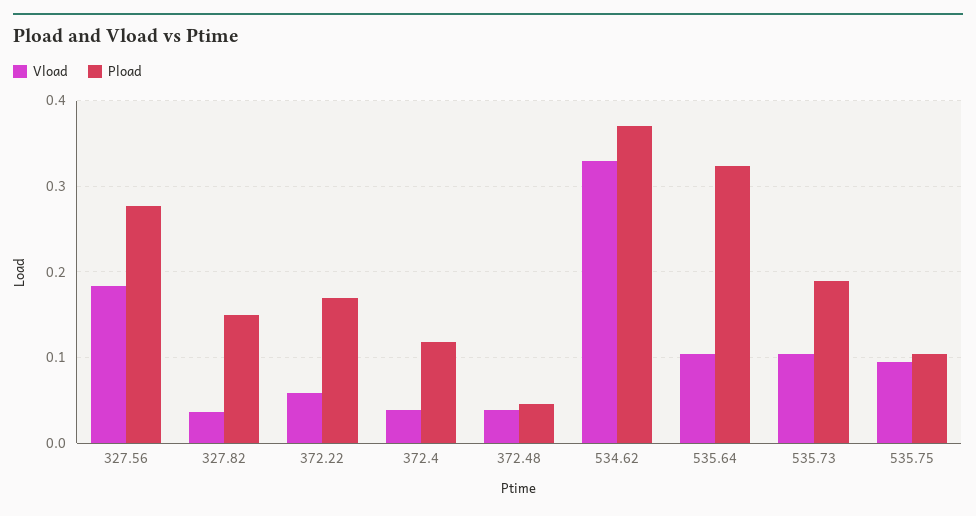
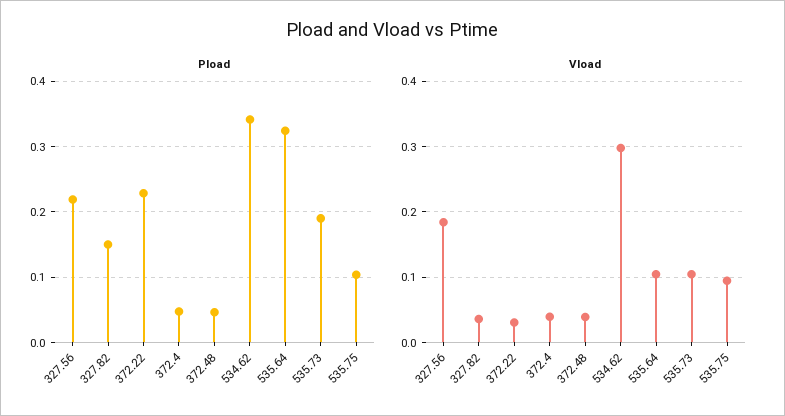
  {
    "Vload": {
      "327.56": 0.18,
      "327.82": 0.04,
-     "372.22": 0.06,
+     "372.22": 0.03,
      "372.4": 0.04,
      "372.48": 0.04,
-     "534.62": 0.33,
+     "534.62": 0.3,
      "535.64": 0.1,
      "535.73": 0.1,
      "535.75": 0.09
    },
    "Pload": {
-     "327.56": 0.28,
+     "327.56": 0.22,
      "327.82": 0.15,
-     "372.22": 0.17,
+     "372.22": 0.23,
-     "372.4": 0.12,
+     "372.4": 0.05,
      "372.48": 0.05,
-     "534.62": 0.37,
+     "534.62": 0.34,
      "535.64": 0.32,
      "535.73": 0.19,
      "535.75": 0.1
    }
  }

